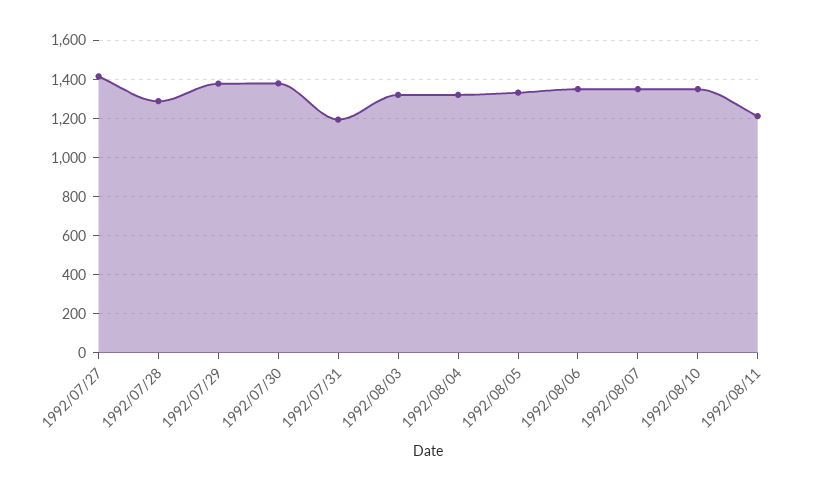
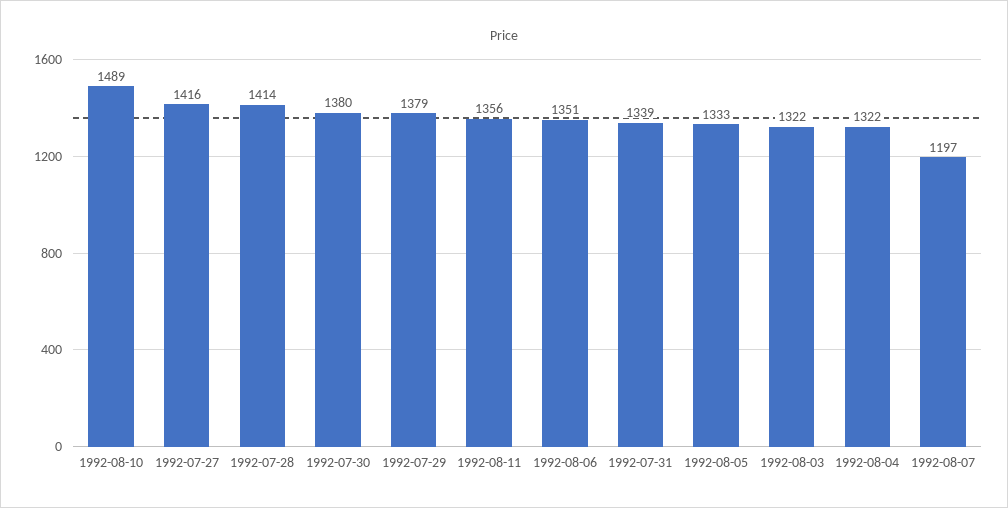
  {
    "1992/07/27": 1416,
-   "1992/07/28": 1300,
+   "1992/07/28": 1414,
    "1992/07/29": 1379,
    "1992/07/30": 1380,
-   "1992/07/31": 1200,
+   "1992/07/31": 1339,
    "1992/08/03": 1322,
    "1992/08/04": 1322,
    "1992/08/05": 1333,
    "1992/08/06": 1351,
-   "1992/08/07": 1350,
+   "1992/08/07": 1197,
-   "1992/08/10": 1350,
+   "1992/08/10": 1489,
-   "1992/08/11": 1200
+   "1992/08/11": 1356
  }

